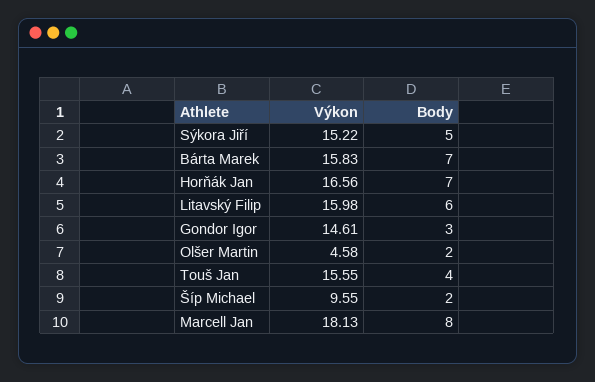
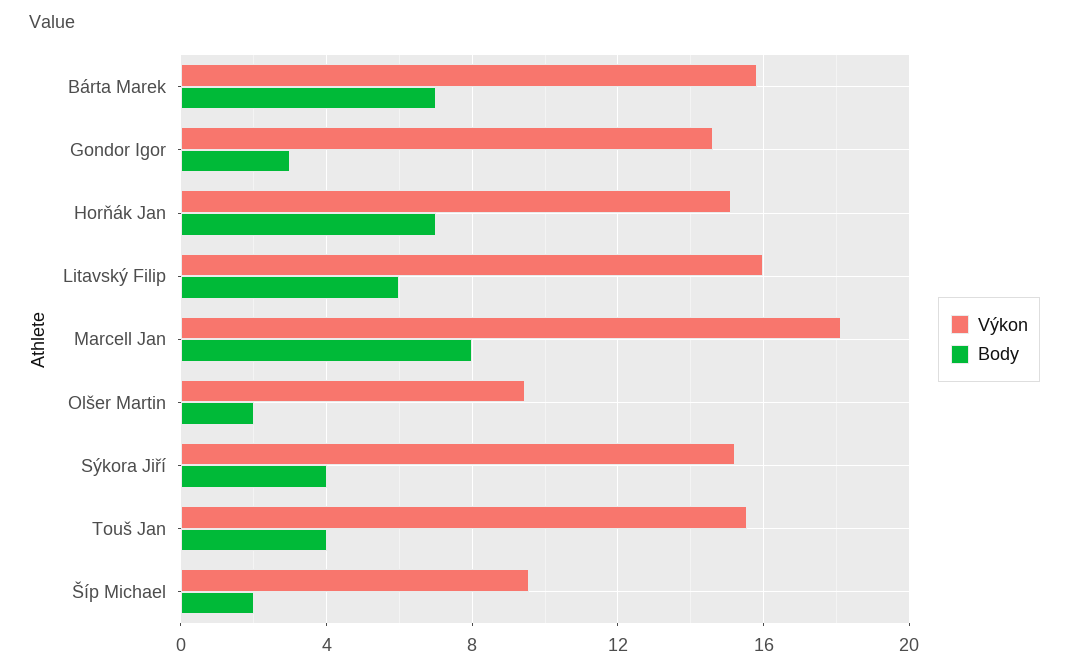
  {
    "Výkon": {
      "Sýkora Jiří": 15.22,
      "Bárta Marek": 15.83,
-     "Horňák Jan": 16.56,
+     "Horňák Jan": 15,
      "Litavský Filip": 15.98,
      "Gondor Igor": 14.61,
-     "Olšer Martin": 4.58,
+     "Olšer Martin": 9.5,
      "Touš Jan": 15.55,
      "Šíp Michael": 9.55,
      "Marcell Jan": 18.13
    },
    "Body": {
-     "Sýkora Jiří": 5,
+     "Sýkora Jiří": 4,
      "Bárta Marek": 7,
      "Horňák Jan": 7,
      "Litavský Filip": 6,
      "Gondor Igor": 3,
      "Olšer Martin": 2,
      "Touš Jan": 4,
      "Šíp Michael": 2,
      "Marcell Jan": 8
    }
  }

